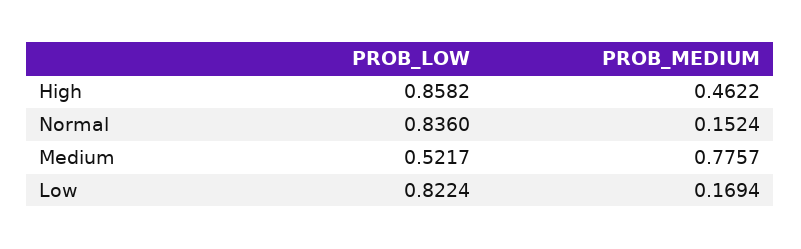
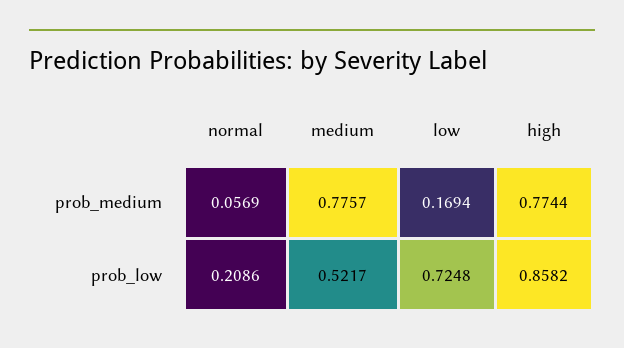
  {
    "PROB_LOW": {
      "High": 0.8582,
-     "Normal": 0.836,
+     "Normal": 0.2086,
      "Medium": 0.5217,
-     "Low": 0.8224
+     "Low": 0.7248
    },
    "PROB_MEDIUM": {
-     "High": 0.4622,
+     "High": 0.7744,
-     "Normal": 0.1524,
+     "Normal": 0.0569,
      "Medium": 0.7757,
      "Low": 0.1694
    }
  }

